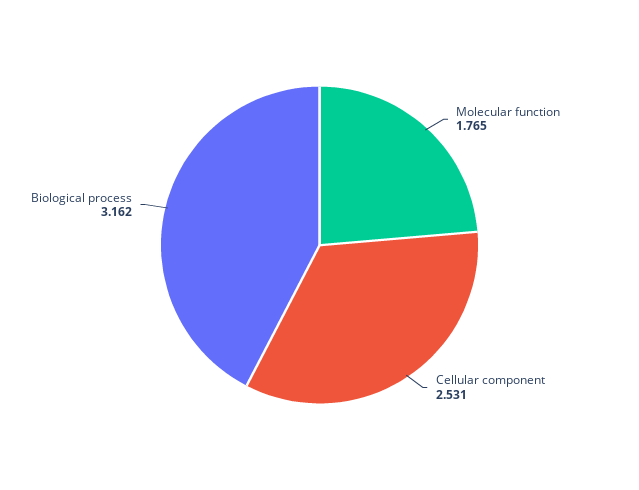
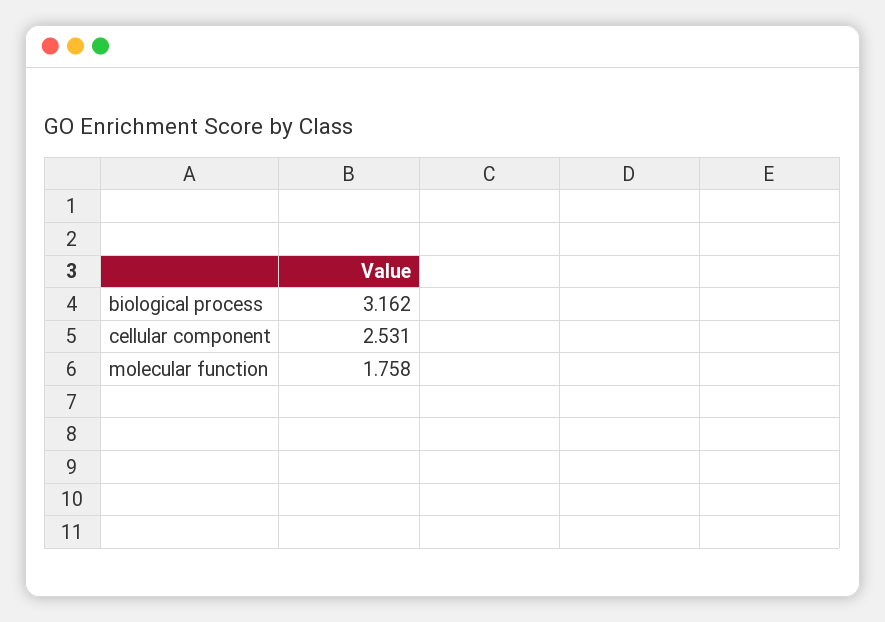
  {
-   "Molecular function": 1.765,
+   "Molecular function": 1.758,
    "Cellular component": 2.531,
    "Biological process": 3.162
  }

